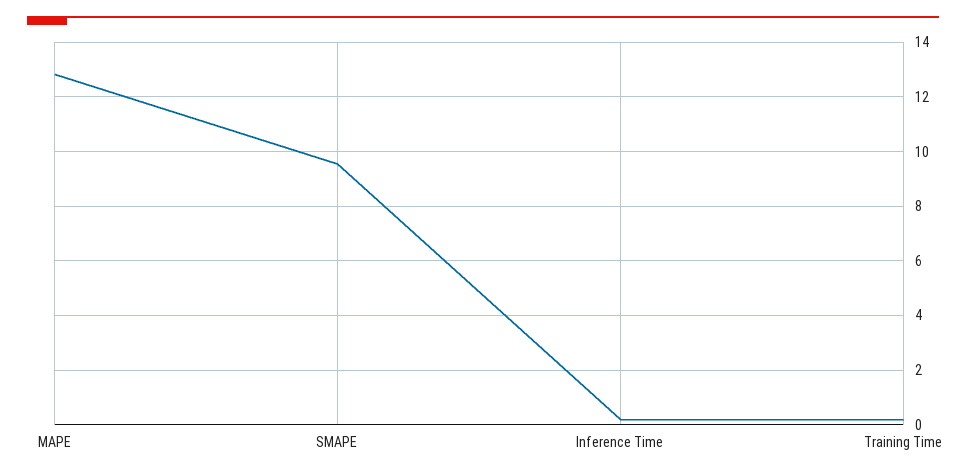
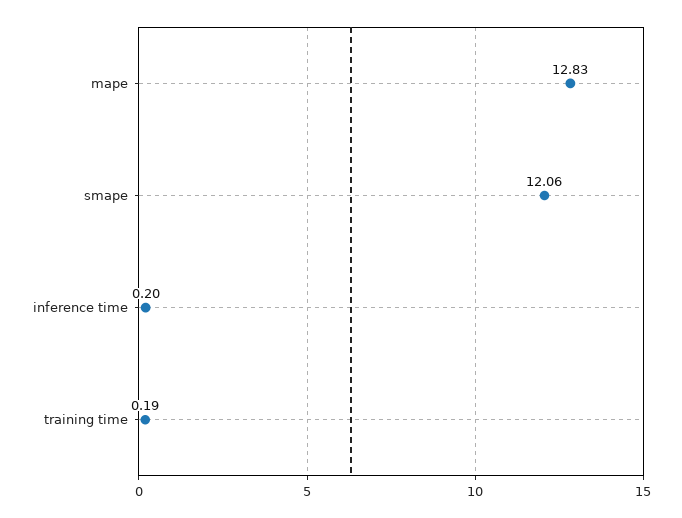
  {
    "MAPE": 12.83,
-   "SMAPE": 9.5,
+   "SMAPE": 12.06,
    "Inference Time": 0.2,
    "Training Time": 0.19
  }

